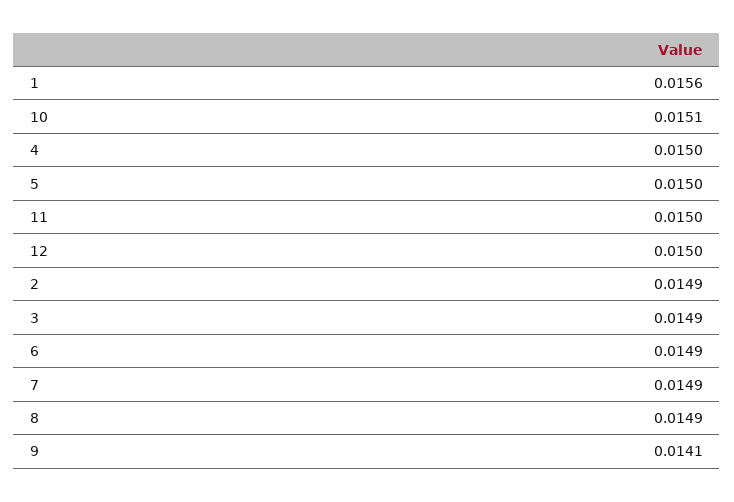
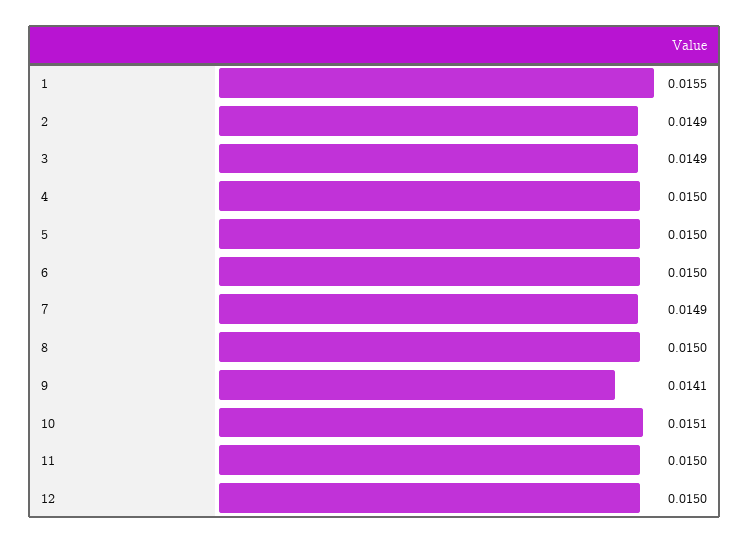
  {
-   "1": 0.0156,
+   "1": 0.0155,
    "10": 0.0151,
    "4": 0.015,
    "5": 0.015,
    "11": 0.015,
    "12": 0.015,
    "2": 0.0149,
    "3": 0.0149,
-   "6": 0.0149,
+   "6": 0.015,
    "7": 0.0149,
-   "8": 0.0149,
+   "8": 0.015,
    "9": 0.0141
  }

